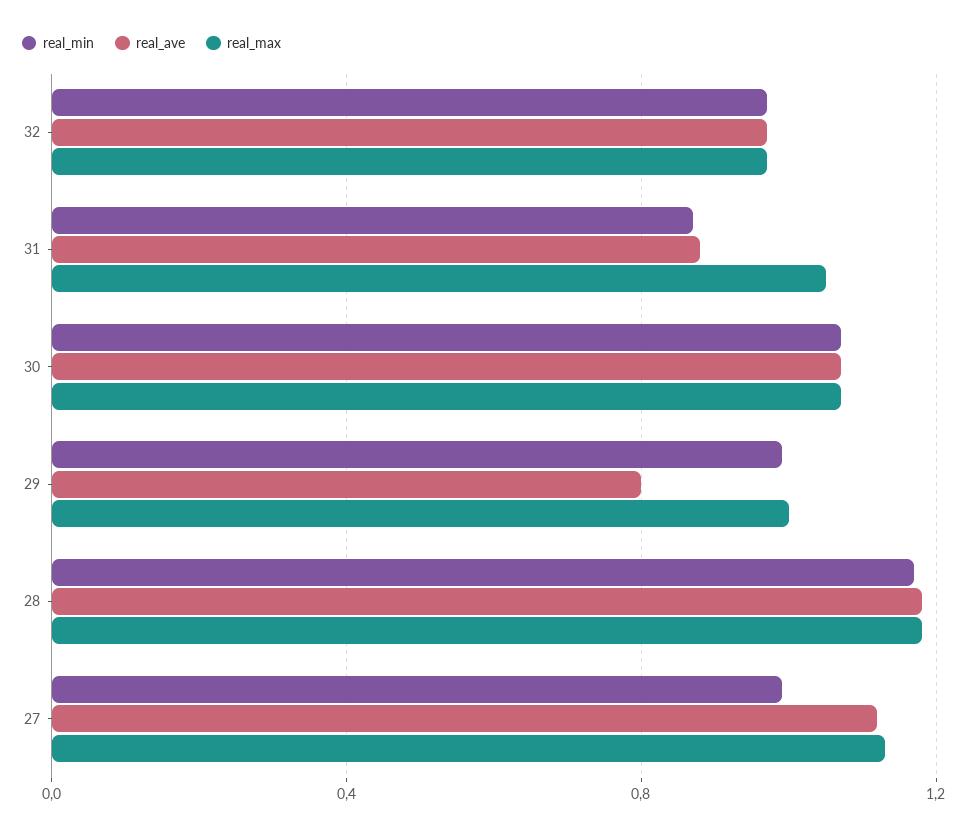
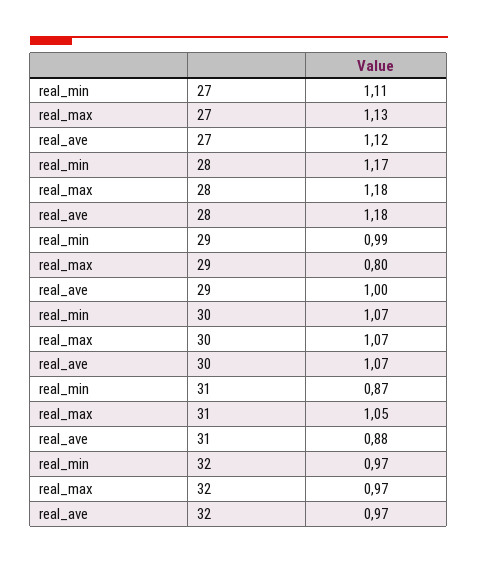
  {
    "real_min": {
      "32": 0.97,
      "31": 0.87,
      "30": 1.07,
      "29": 0.99,
      "28": 1.17,
-     "27": 1
+     "27": 1.11
    },
    "real_ave": {
      "32": 0.97,
      "31": 0.88,
      "30": 1.07,
-     "29": 0.8,
+     "29": 1,
      "28": 1.18,
      "27": 1.12
    },
    "real_max": {
      "32": 0.97,
      "31": 1.05,
      "30": 1.07,
-     "29": 1,
+     "29": 0.8,
      "28": 1.18,
      "27": 1.13
    }
  }

